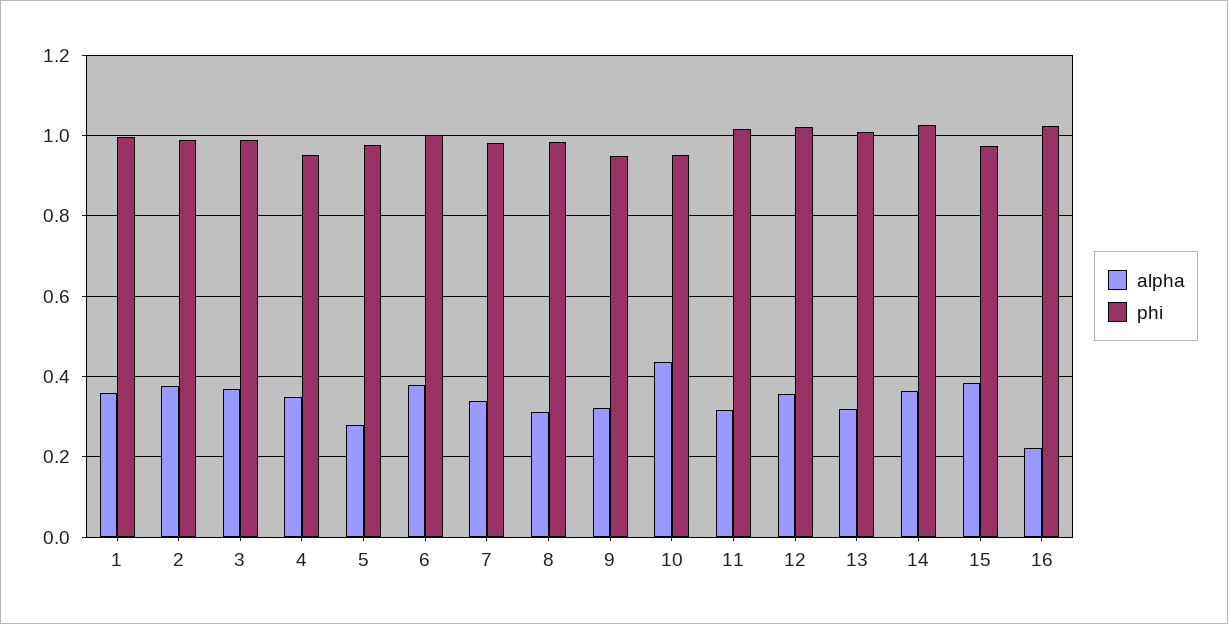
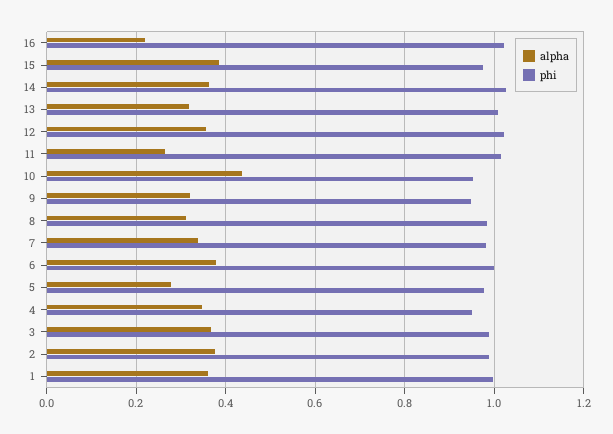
  {
    "alpha": {
      "1": 0.36,
      "2": 0.38,
      "3": 0.36,
      "4": 0.34,
      "5": 0.28,
      "6": 0.38,
      "7": 0.34,
      "8": 0.32,
      "9": 0.32,
      "10": 0.44,
-     "11": 0.32,
+     "11": 0.26,
      "12": 0.36,
      "13": 0.32,
      "14": 0.36,
      "15": 0.38,
      "16": 0.22
    },
    "phi": {
      "1": 1,
      "2": 0.98,
      "3": 0.98,
      "4": 0.96,
      "5": 0.98,
      "6": 1,
      "7": 0.98,
      "8": 0.98,
      "9": 0.94,
      "10": 0.96,
      "11": 1.02,
      "12": 1.02,
      "13": 1.02,
      "14": 1.02,
      "15": 0.98,
      "16": 1.02
    }
  }

